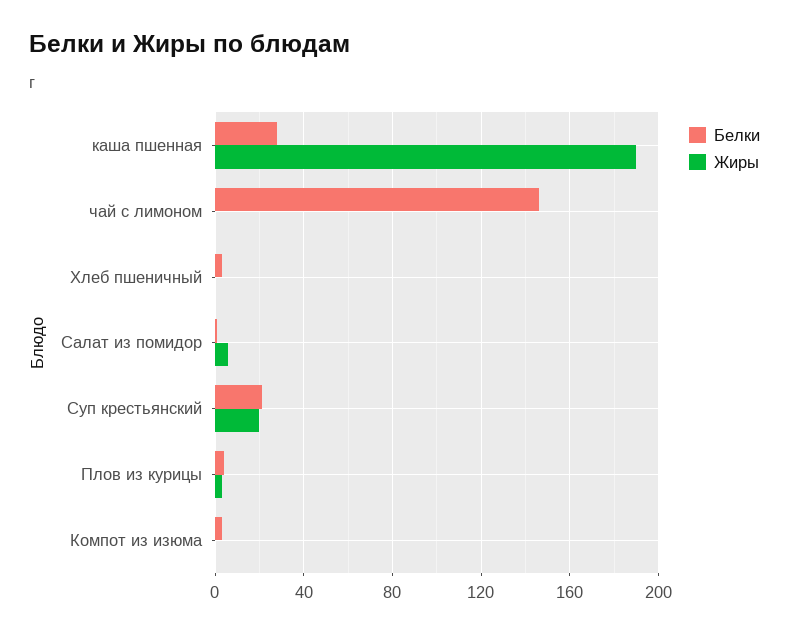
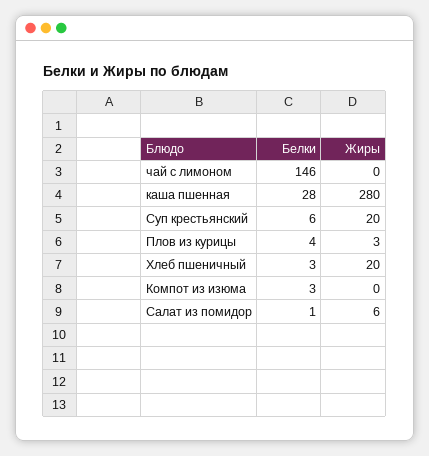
  {
    "Белки": {
      "каша пшенная": 28,
      "чай с лимоном": 146,
      "Хлеб пшеничный": 3,
      "Салат из помидор": 1,
-     "Суп крестьянский": 20,
+     "Суп крестьянский": 6,
      "Плов из курицы": 4,
      "Компот из изюма": 3
    },
    "Жиры": {
-     "каша пшенная": 190,
+     "каша пшенная": 280,
      "чай с лимоном": 0,
-     "Хлеб пшеничный": 0,
+     "Хлеб пшеничный": 20,
      "Салат из помидор": 6,
      "Суп крестьянский": 20,
      "Плов из курицы": 3,
      "Компот из изюма": 0
    }
  }

